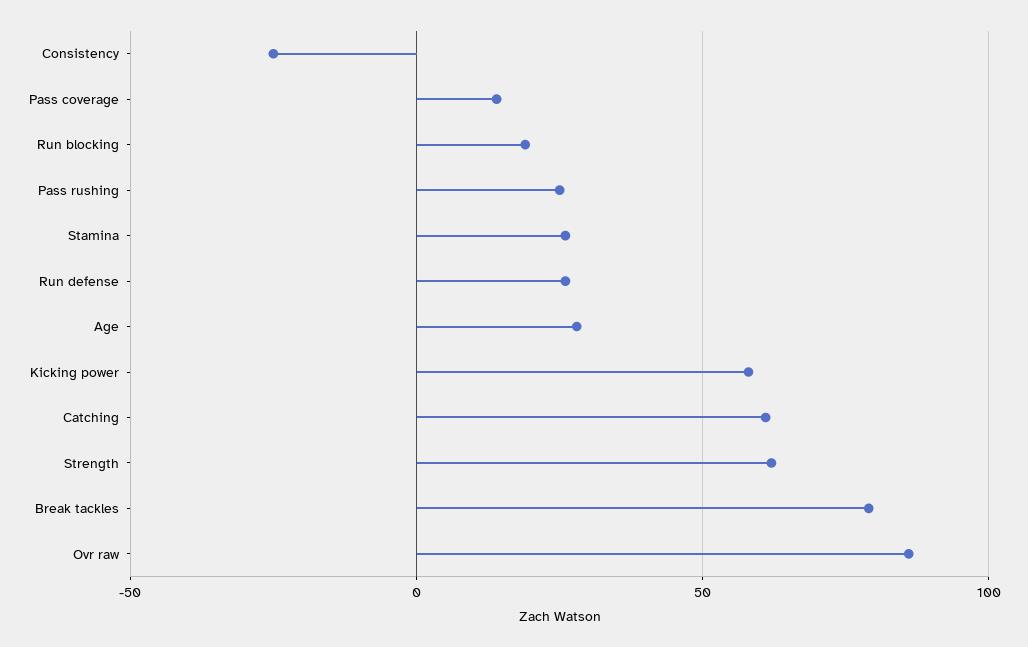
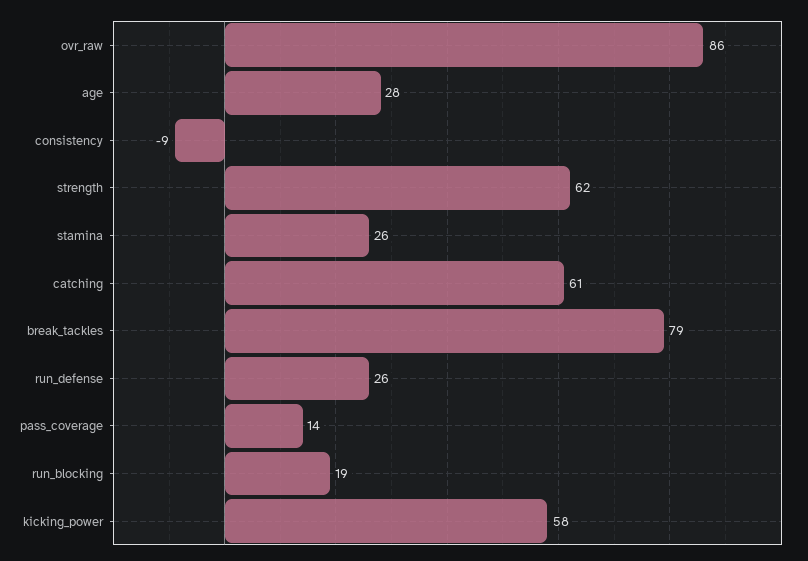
  {
-   "Consistency": -25,
+   "Consistency": -9,
    "Pass coverage": 14,
    "Run blocking": 19,
-   "Pass rushing": 25,
    "Stamina": 26,
    "Run defense": 26,
    "Age": 28,
    "Kicking power": 58,
    "Catching": 61,
    "Strength": 62,
    "Break tackles": 79,
    "Ovr raw": 86
  }

